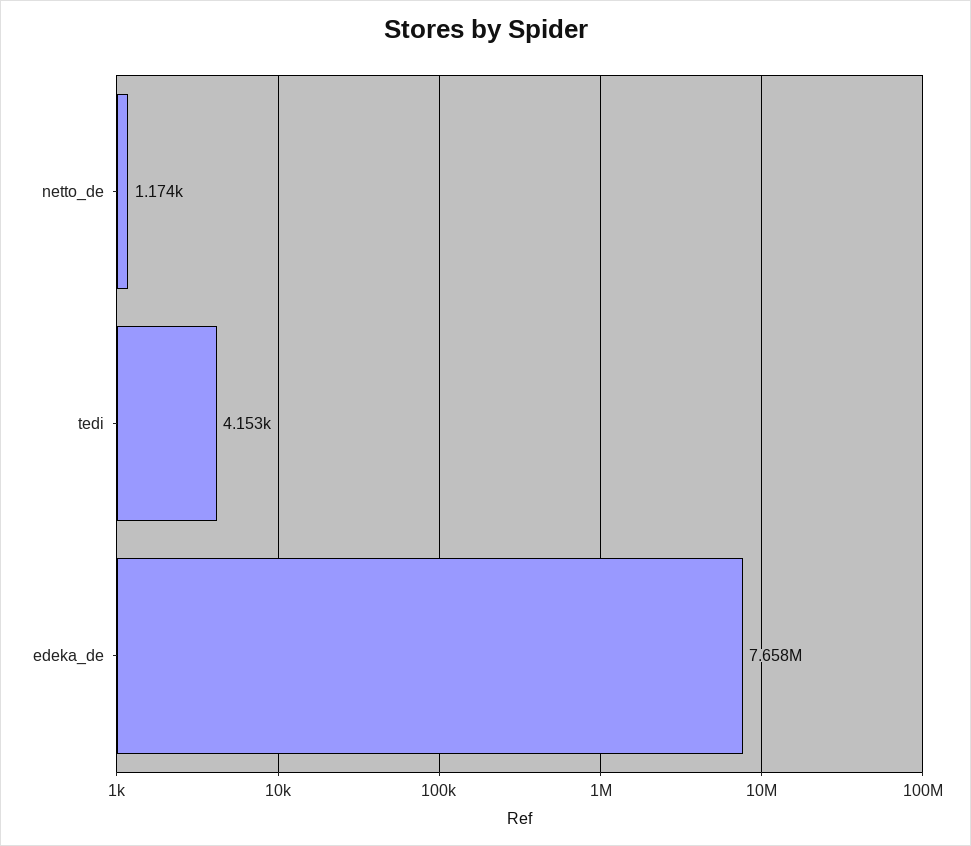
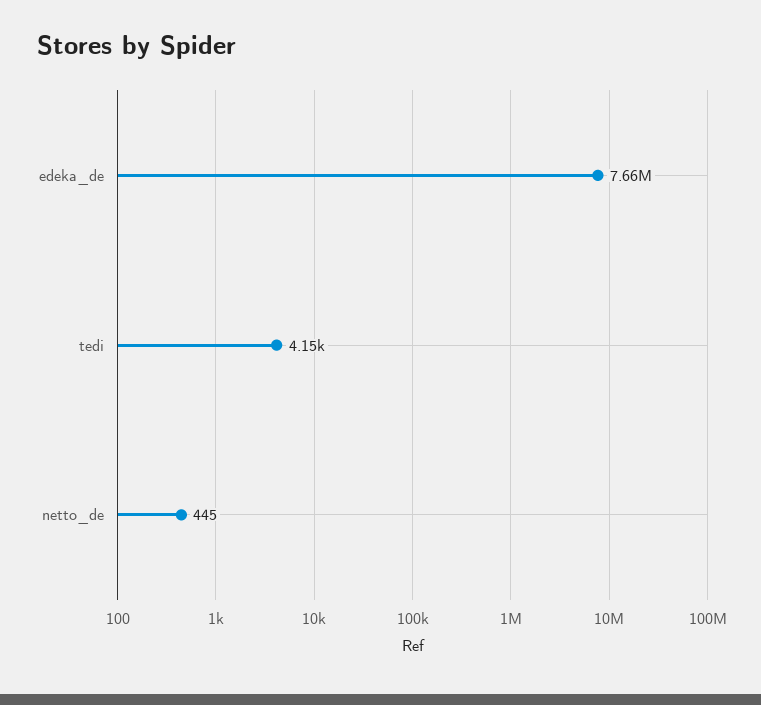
  {
-   "netto_de": 1174,
+   "netto_de": 445,
    "tedi": 4153,
    "edeka_de": 7658000
  }

